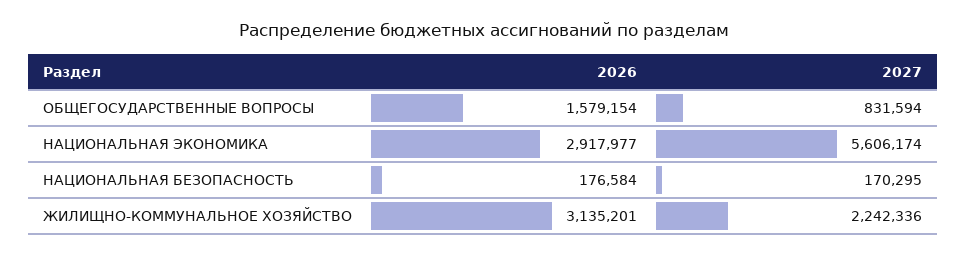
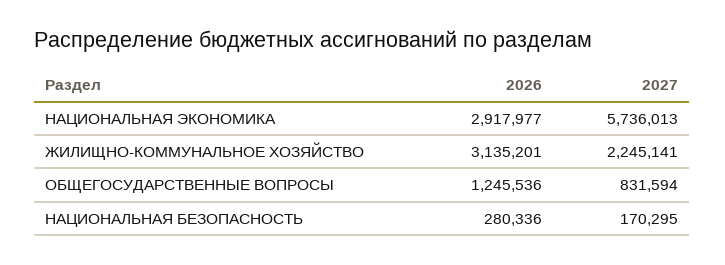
  {
    "2026": {
-     "ОБЩЕГОСУДАРСТВЕННЫЕ ВОПРОСЫ": 1579154,
+     "ОБЩЕГОСУДАРСТВЕННЫЕ ВОПРОСЫ": 1245536,
      "НАЦИОНАЛЬНАЯ ЭКОНОМИКА": 2917977,
-     "НАЦИОНАЛЬНАЯ БЕЗОПАСНОСТЬ": 176584,
+     "НАЦИОНАЛЬНАЯ БЕЗОПАСНОСТЬ": 280336,
      "ЖИЛИЩНО-КОММУНАЛЬНОЕ ХОЗЯЙСТВО": 3135201
    },
    "2027": {
      "ОБЩЕГОСУДАРСТВЕННЫЕ ВОПРОСЫ": 831594,
-     "НАЦИОНАЛЬНАЯ ЭКОНОМИКА": 5606174,
+     "НАЦИОНАЛЬНАЯ ЭКОНОМИКА": 5736013,
      "НАЦИОНАЛЬНАЯ БЕЗОПАСНОСТЬ": 170295,
-     "ЖИЛИЩНО-КОММУНАЛЬНОЕ ХОЗЯЙСТВО": 2242336
+     "ЖИЛИЩНО-КОММУНАЛЬНОЕ ХОЗЯЙСТВО": 2245141
    }
  }

